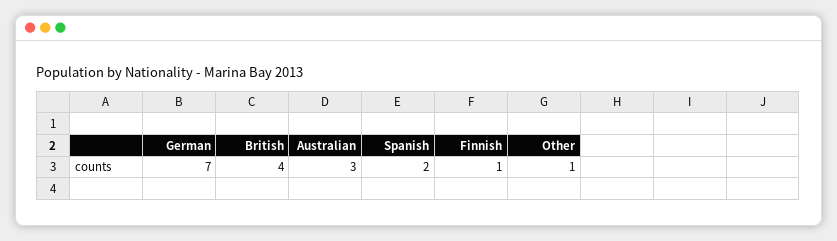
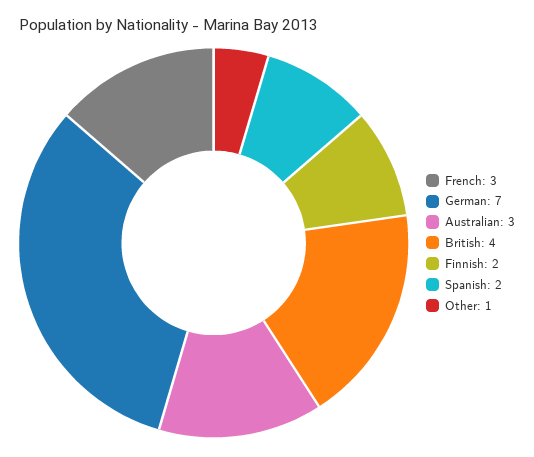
  {
    "German": 7,
    "British": 4,
    "Australian": 3,
    "Spanish": 2,
-   "Finnish": 1,
+   "Finnish": 2,
-   "Other": 1
+   "Other": 1,
+   "French": 3
  }

